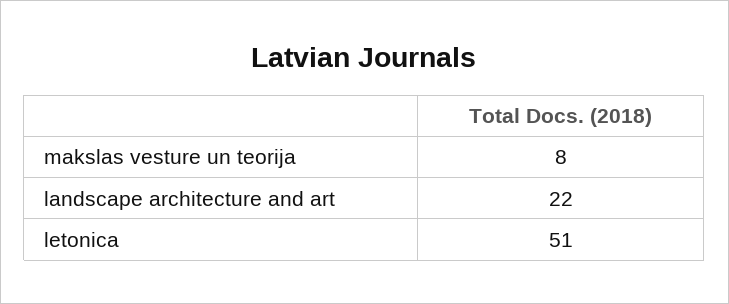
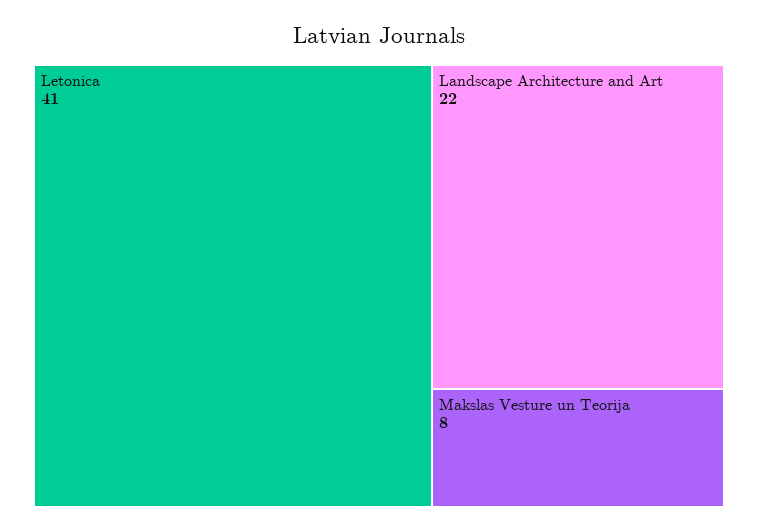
  {
    "makslas vesture un teorija": 8,
    "landscape architecture and art": 22,
-   "letonica": 51
+   "letonica": 41
  }

